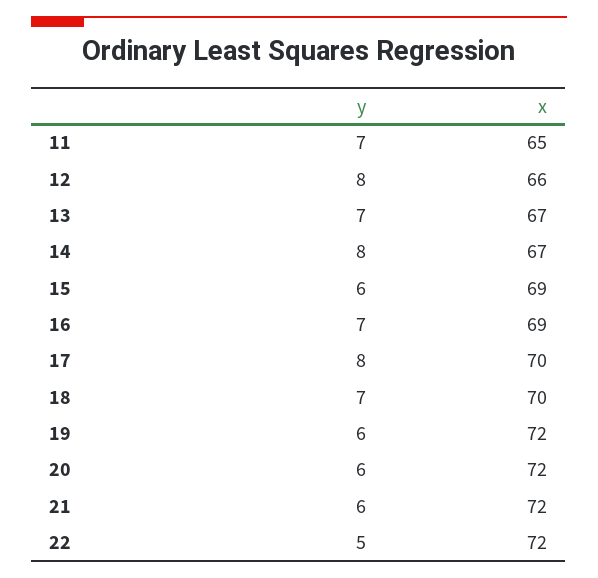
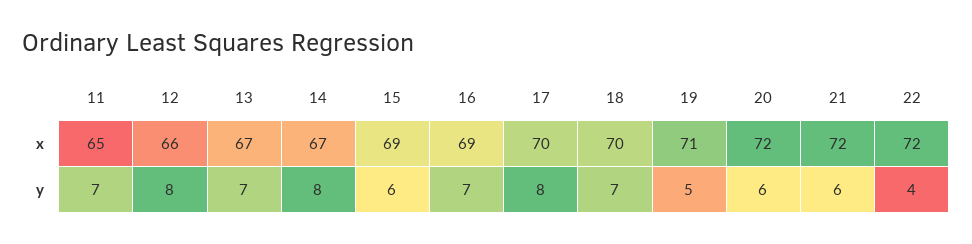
  {
    "y": {
      "11": 7,
      "12": 8,
      "13": 7,
      "14": 8,
      "15": 6,
      "16": 7,
      "17": 8,
      "18": 7,
-     "19": 6,
+     "19": 5,
      "20": 6,
      "21": 6,
-     "22": 5
+     "22": 4
    },
    "x": {
      "11": 65,
      "12": 66,
      "13": 67,
      "14": 67,
      "15": 69,
      "16": 69,
      "17": 70,
      "18": 70,
-     "19": 72,
+     "19": 71,
      "20": 72,
      "21": 72,
      "22": 72
    }
  }

